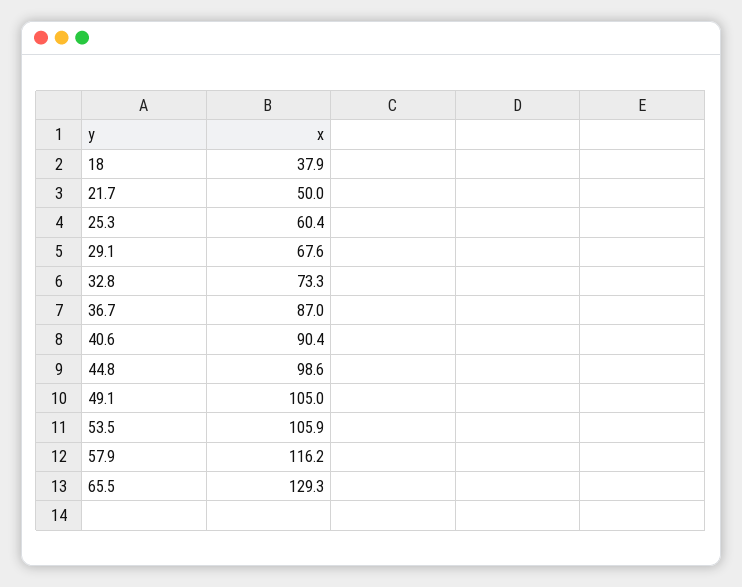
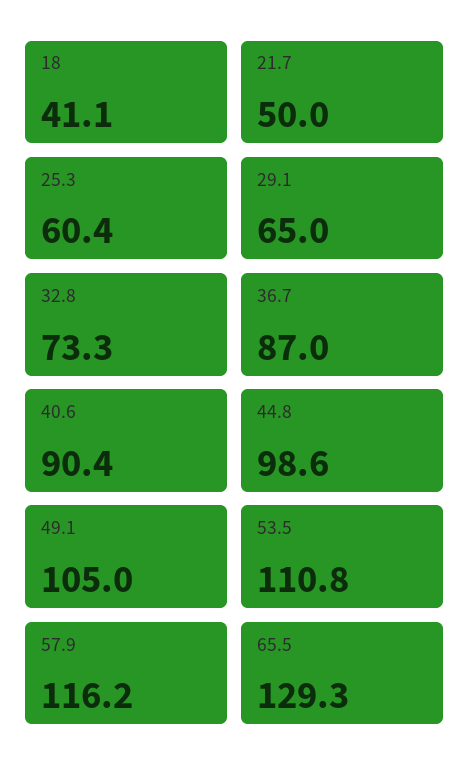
  {
-   "18": 37.9,
+   "18": 41.1,
    "21.7": 50,
    "25.3": 60.4,
-   "29.1": 67.6,
+   "29.1": 65,
    "32.8": 73.3,
    "36.7": 87,
    "40.6": 90.4,
    "44.8": 98.6,
    "49.1": 105,
-   "53.5": 105.9,
+   "53.5": 110.8,
    "57.9": 116.2,
    "65.5": 129.3
  }

